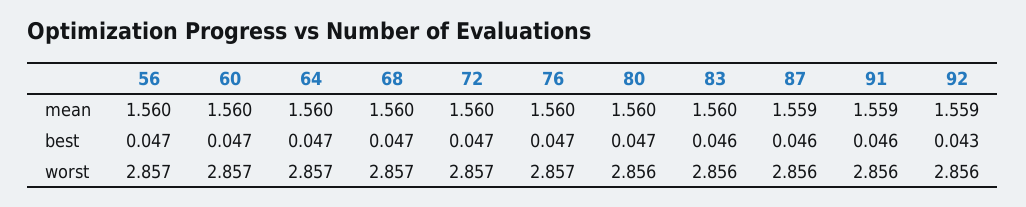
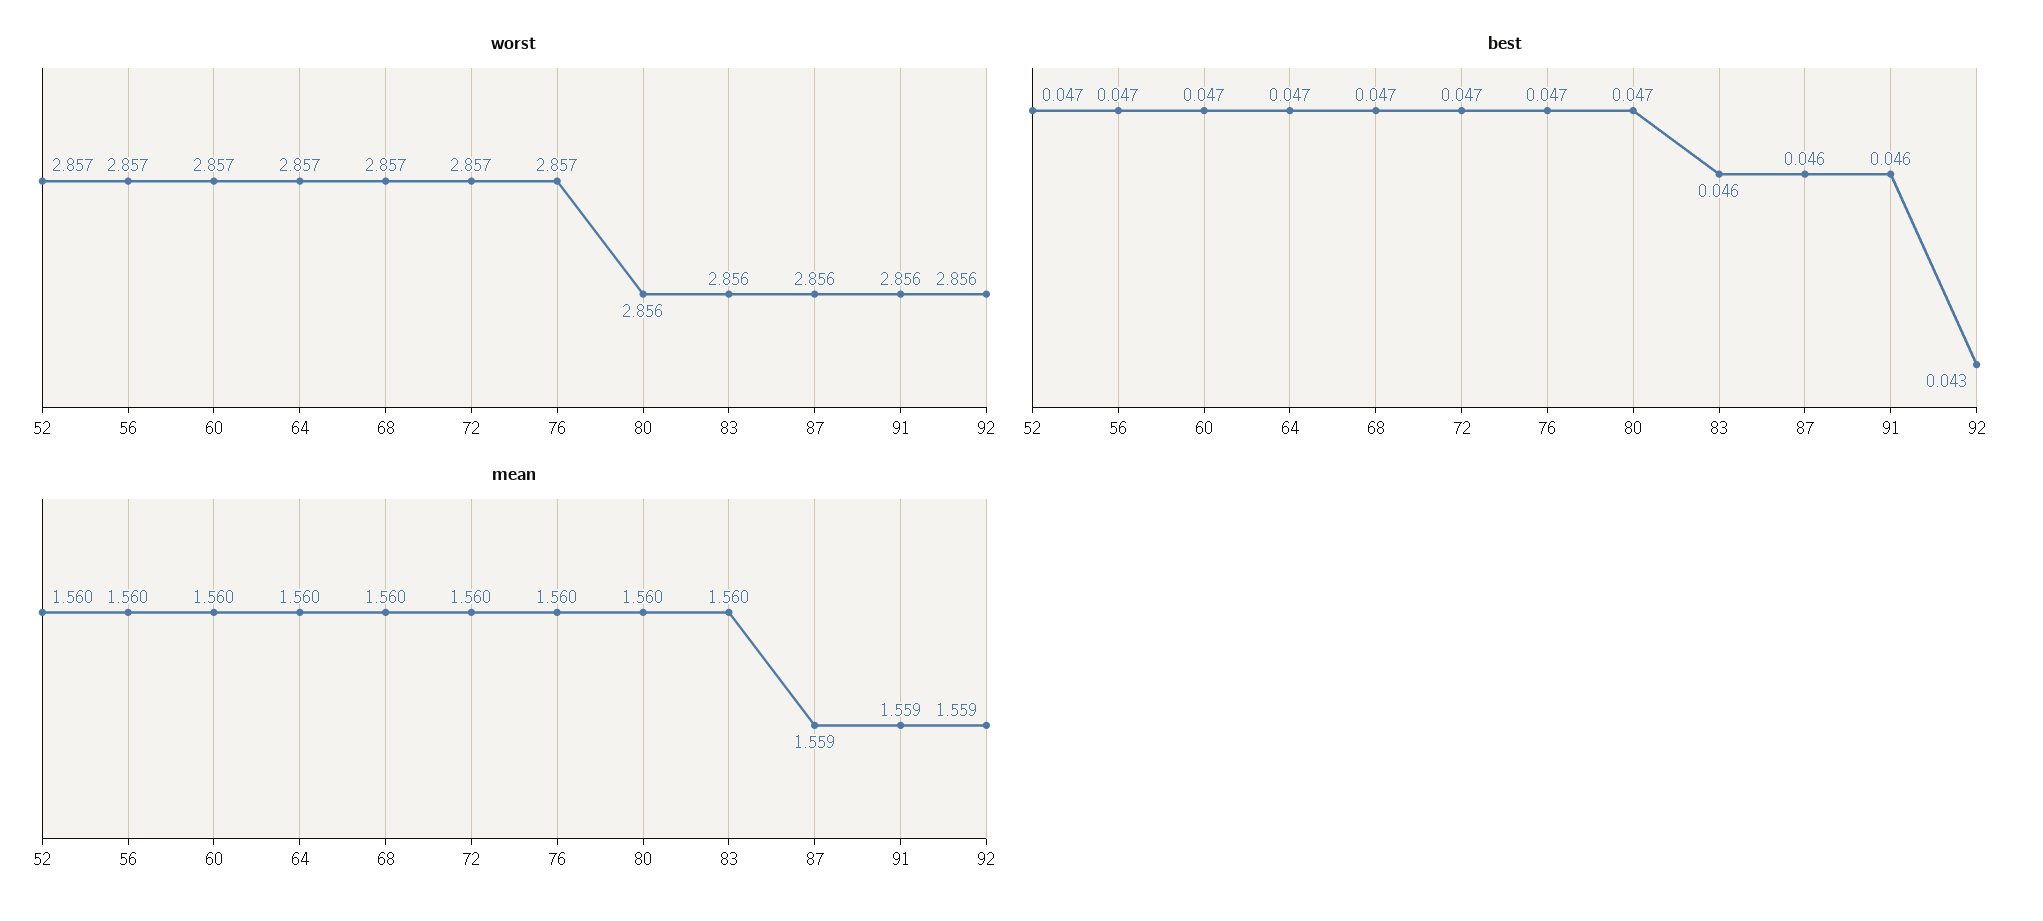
  {
    "mean": {
      "56": 1.56,
      "60": 1.56,
      "64": 1.56,
      "68": 1.56,
      "72": 1.56,
      "76": 1.56,
      "80": 1.56,
      "83": 1.56,
      "87": 1.559,
      "91": 1.559,
-     "92": 1.559
+     "92": 1.559,
+     "52": 1.56
    },
    "best": {
      "56": 0.047,
      "60": 0.047,
      "64": 0.047,
      "68": 0.047,
      "72": 0.047,
      "76": 0.047,
      "80": 0.047,
      "83": 0.046,
      "87": 0.046,
      "91": 0.046,
-     "92": 0.043
+     "92": 0.043,
+     "52": 0.047
    },
    "worst": {
      "56": 2.857,
      "60": 2.857,
      "64": 2.857,
      "68": 2.857,
      "72": 2.857,
      "76": 2.857,
      "80": 2.856,
      "83": 2.856,
      "87": 2.856,
      "91": 2.856,
-     "92": 2.856
+     "92": 2.856,
+     "52": 2.857
    }
  }

